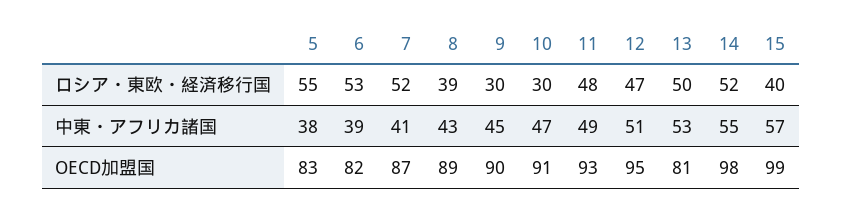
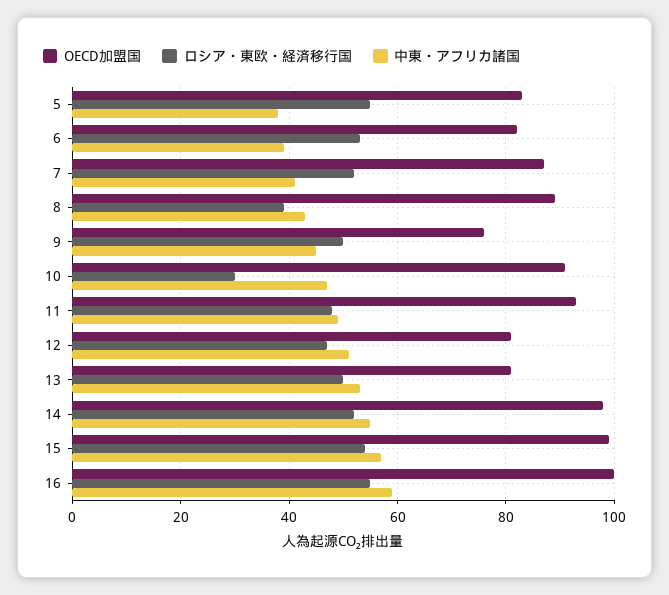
  {
    "ロシア・東欧・経済移行国": {
      "5": 55,
      "6": 53,
      "7": 52,
      "8": 39,
-     "9": 30,
+     "9": 50,
      "10": 30,
      "11": 48,
      "12": 47,
      "13": 50,
      "14": 52,
-     "15": 40
+     "15": 55,
+     "16": 55
    },
    "中東・アフリカ諸国": {
      "5": 38,
      "6": 39,
      "7": 41,
      "8": 43,
      "9": 45,
      "10": 47,
      "11": 49,
      "12": 51,
      "13": 53,
      "14": 55,
-     "15": 57
+     "15": 57,
+     "16": 60
    },
    "OECD加盟国": {
      "5": 83,
      "6": 82,
      "7": 87,
      "8": 89,
-     "9": 90,
+     "9": 75,
      "10": 91,
      "11": 93,
-     "12": 95,
+     "12": 80,
      "13": 81,
      "14": 98,
-     "15": 99
+     "15": 99,
+     "16": 100
    }
  }

